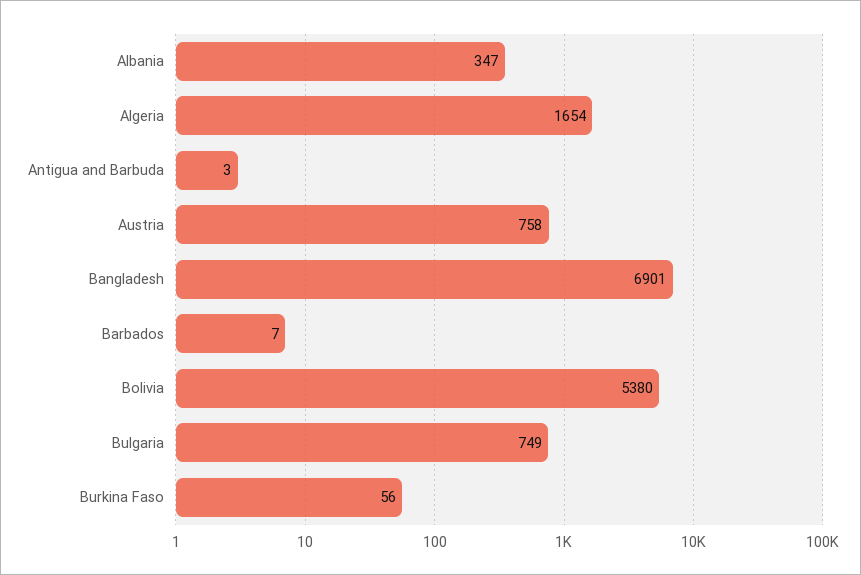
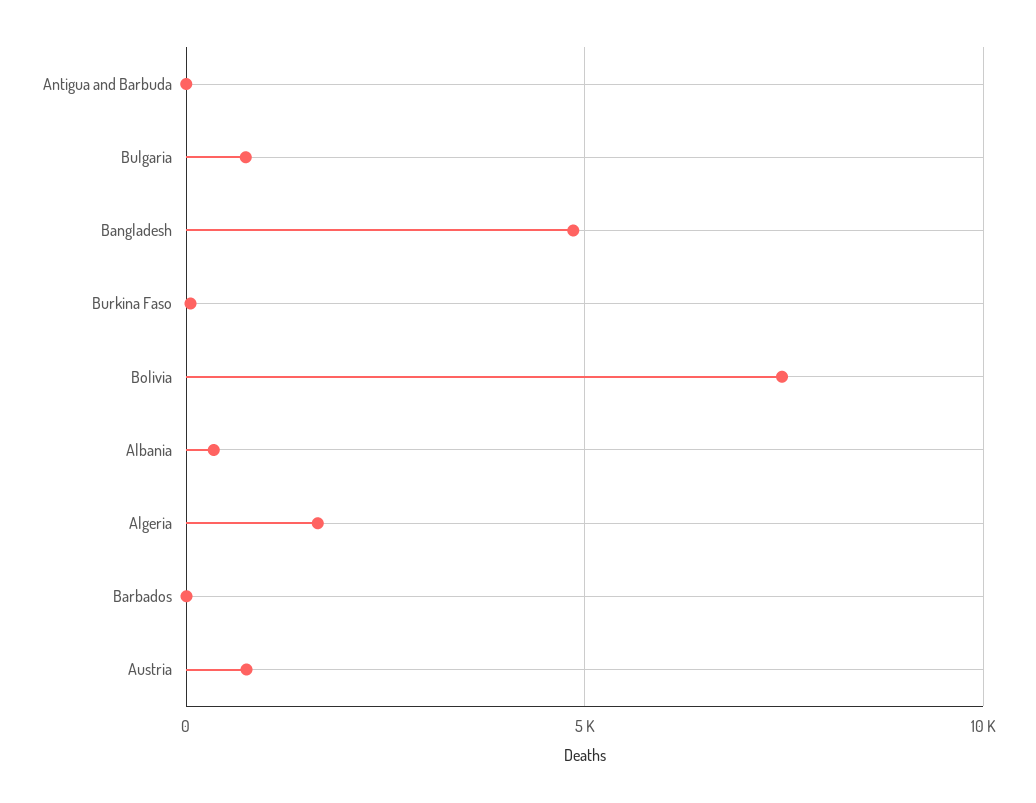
  {
    "Albania": 347,
    "Algeria": 1654,
    "Antigua and Barbuda": 3,
    "Austria": 758,
-   "Bangladesh": 6901,
+   "Bangladesh": 5000,
    "Barbados": 7,
-   "Bolivia": 5380,
+   "Bolivia": 7500,
    "Bulgaria": 749,
    "Burkina Faso": 56
  }

